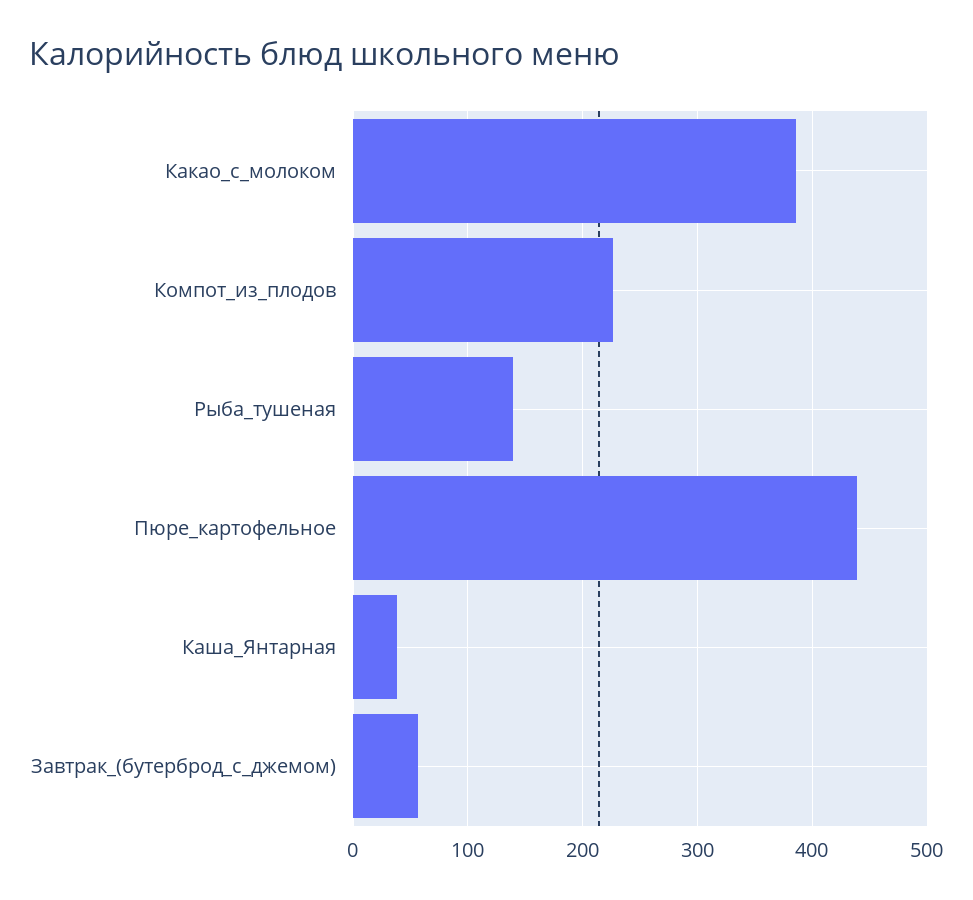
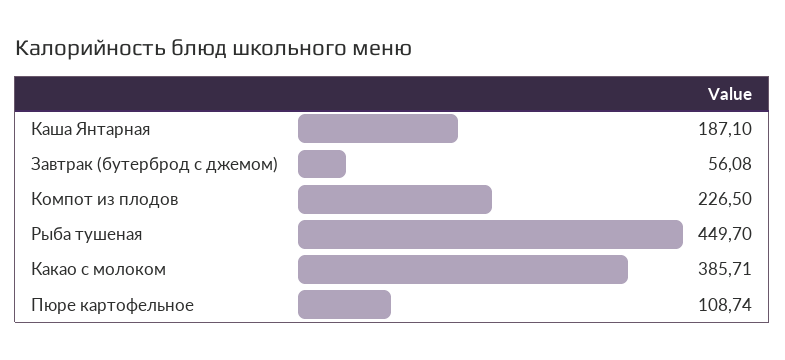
  {
    "Какао_с_молоком": 385.71,
    "Компот_из_плодов": 226.5,
-   "Рыба_тушеная": 140,
+   "Рыба_тушеная": 449.7,
-   "Пюре_картофельное": 440,
+   "Пюре_картофельное": 108.74,
-   "Каша_Янтарная": 40,
+   "Каша_Янтарная": 187.1,
    "Завтрак_(бутерброд_с_джемом)": 56.08
  }

